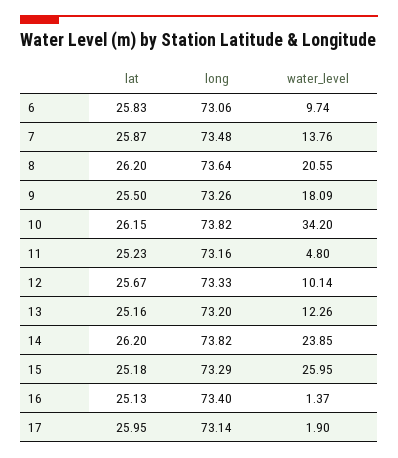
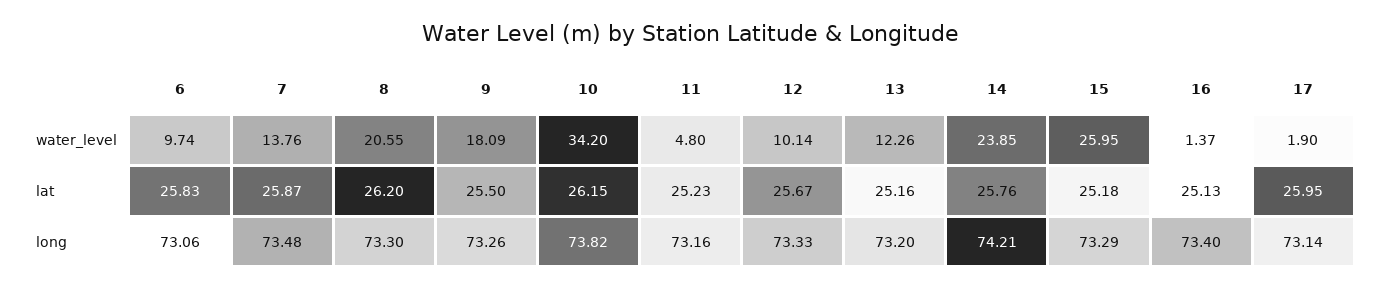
  {
    "lat": {
      "6": 25.83,
      "7": 25.87,
      "8": 26.2,
      "9": 25.5,
      "10": 26.15,
      "11": 25.23,
      "12": 25.67,
      "13": 25.16,
-     "14": 26.2,
+     "14": 25.76,
      "15": 25.18,
      "16": 25.13,
      "17": 25.95
    },
    "long": {
      "6": 73.06,
      "7": 73.48,
-     "8": 73.64,
+     "8": 73.3,
      "9": 73.26,
      "10": 73.82,
      "11": 73.16,
      "12": 73.33,
      "13": 73.2,
-     "14": 73.82,
+     "14": 74.21,
      "15": 73.29,
      "16": 73.4,
      "17": 73.14
    },
    "water_level": {
      "6": 9.74,
      "7": 13.76,
      "8": 20.55,
      "9": 18.09,
      "10": 34.2,
      "11": 4.8,
      "12": 10.14,
      "13": 12.26,
      "14": 23.85,
      "15": 25.95,
      "16": 1.37,
      "17": 1.9
    }
  }

